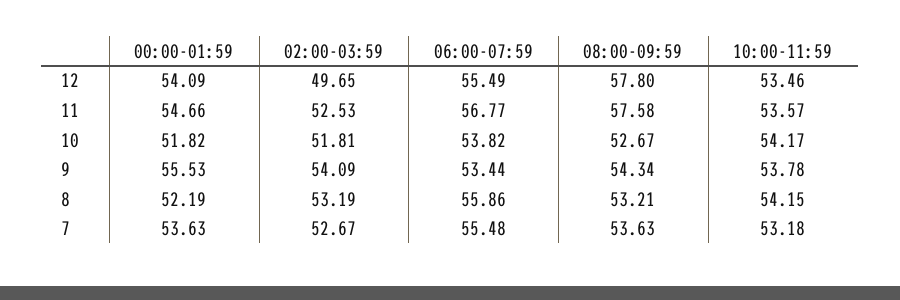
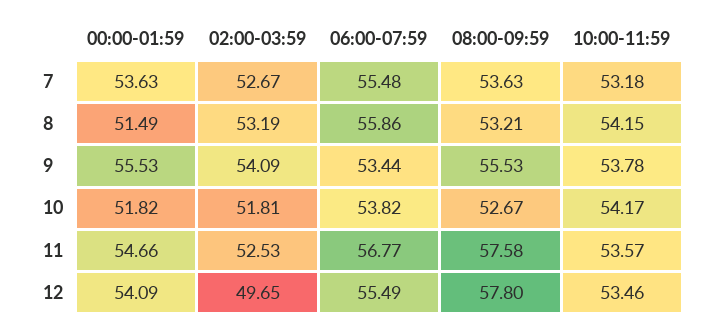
  {
    "00:00-01:59": {
      "12": 54.09,
      "11": 54.66,
      "10": 51.82,
      "9": 55.53,
-     "8": 52.19,
+     "8": 51.49,
      "7": 53.63
    },
    "02:00-03:59": {
      "12": 49.65,
      "11": 52.53,
      "10": 51.81,
      "9": 54.09,
      "8": 53.19,
      "7": 52.67
    },
    "06:00-07:59": {
      "12": 55.49,
      "11": 56.77,
      "10": 53.82,
      "9": 53.44,
      "8": 55.86,
      "7": 55.48
    },
    "08:00-09:59": {
      "12": 57.8,
      "11": 57.58,
      "10": 52.67,
-     "9": 54.34,
+     "9": 55.53,
      "8": 53.21,
      "7": 53.63
    },
    "10:00-11:59": {
      "12": 53.46,
      "11": 53.57,
      "10": 54.17,
      "9": 53.78,
      "8": 54.15,
      "7": 53.18
    }
  }

